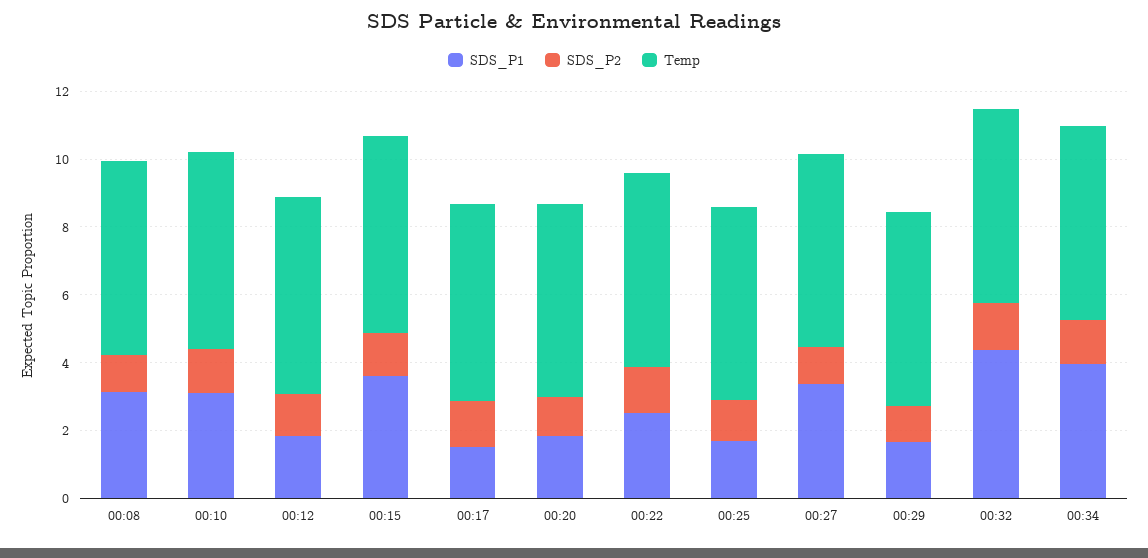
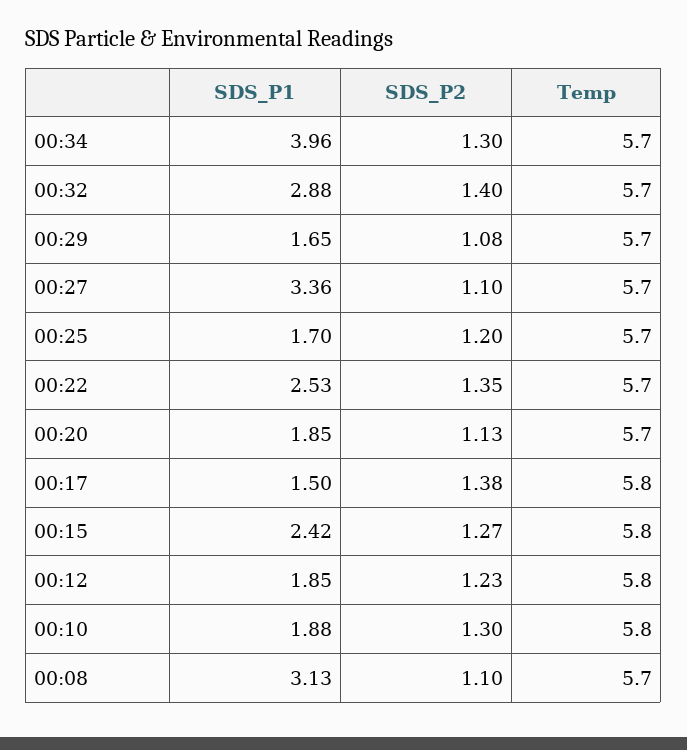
  {
    "SDS_P1": {
      "00:08": 3.13,
-     "00:10": 3,
+     "00:10": 1.88,
      "00:12": 1.85,
-     "00:15": 3.5,
+     "00:15": 2.42,
      "00:17": 1.5,
      "00:20": 1.85,
      "00:22": 2.53,
      "00:25": 1.7,
      "00:27": 3.36,
      "00:29": 1.65,
-     "00:32": 4.5,
+     "00:32": 2.88,
      "00:34": 3.96
    },
    "SDS_P2": {
      "00:08": 1.1,
      "00:10": 1.3,
      "00:12": 1.23,
      "00:15": 1.27,
      "00:17": 1.38,
      "00:20": 1.13,
      "00:22": 1.35,
      "00:25": 1.2,
      "00:27": 1.1,
      "00:29": 1.08,
      "00:32": 1.4,
      "00:34": 1.3
    },
    "Temp": {
      "00:08": 5.7,
      "00:10": 5.8,
      "00:12": 5.8,
      "00:15": 5.8,
      "00:17": 5.8,
      "00:20": 5.7,
      "00:22": 5.7,
      "00:25": 5.7,
      "00:27": 5.7,
      "00:29": 5.7,
      "00:32": 5.7,
      "00:34": 5.7
    }
  }

